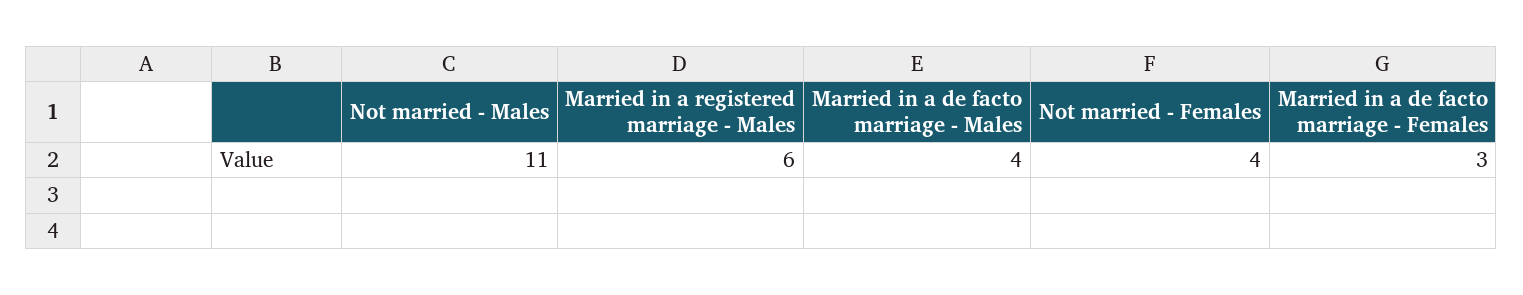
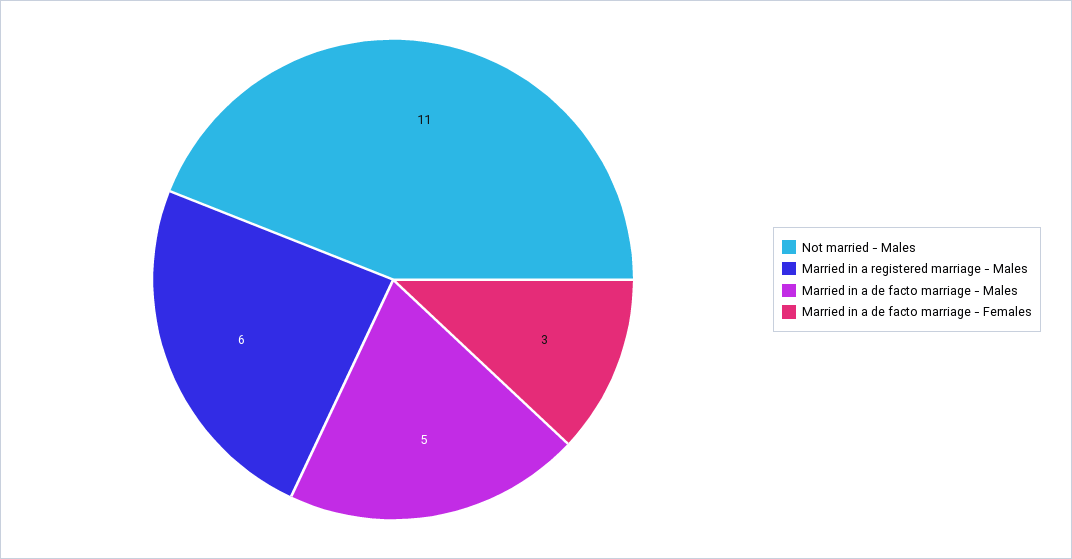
  {
    "Not married - Males": 11,
    "Married in a registered marriage - Males": 6,
-   "Married in a de facto marriage - Males": 4,
+   "Married in a de facto marriage - Males": 5,
-   "Not married - Females": 4,
    "Married in a de facto marriage - Females": 3
  }

